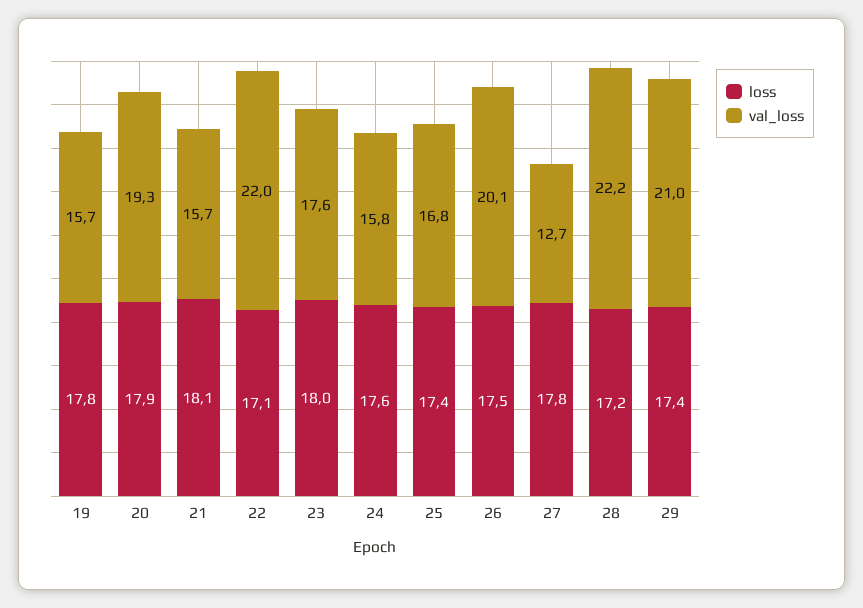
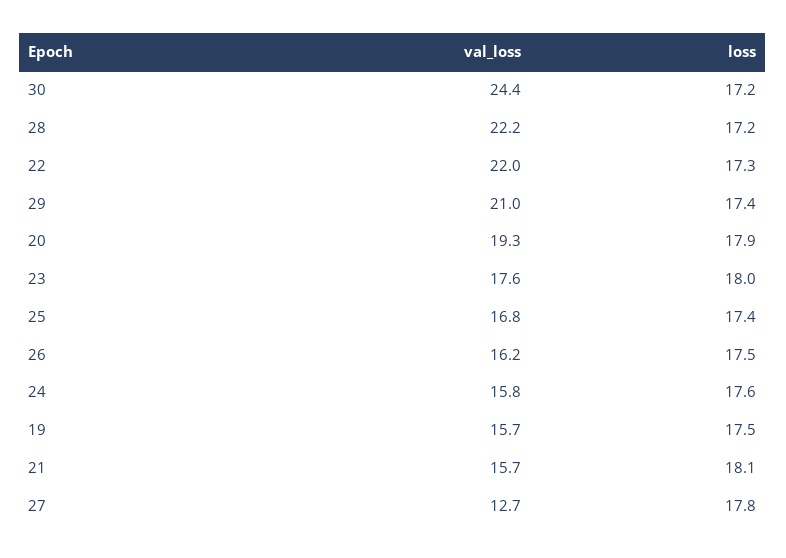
  {
    "loss": {
-     "19": 17.8,
+     "19": 17.5,
      "20": 17.9,
      "21": 18.1,
-     "22": 17.1,
+     "22": 17.3,
      "23": 18,
      "24": 17.6,
      "25": 17.4,
      "26": 17.5,
      "27": 17.8,
      "28": 17.2,
-     "29": 17.4
+     "29": 17.4,
+     "30": 17.2
    },
    "val_loss": {
      "19": 15.7,
      "20": 19.3,
      "21": 15.7,
      "22": 22,
      "23": 17.6,
      "24": 15.8,
      "25": 16.8,
-     "26": 20.1,
+     "26": 16.2,
      "27": 12.7,
      "28": 22.2,
-     "29": 21
+     "29": 21,
+     "30": 24.4
    }
  }

